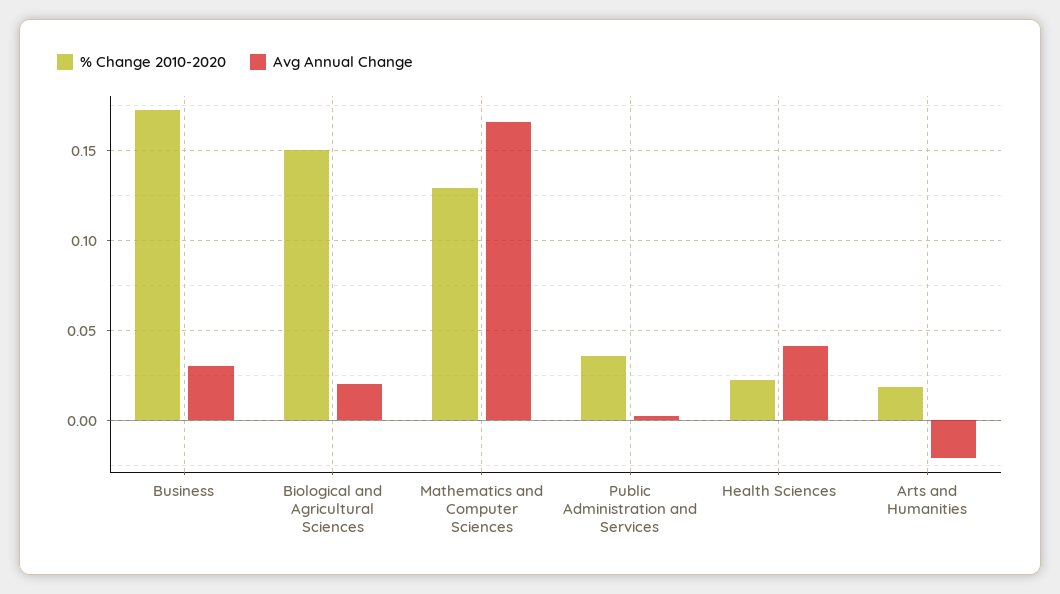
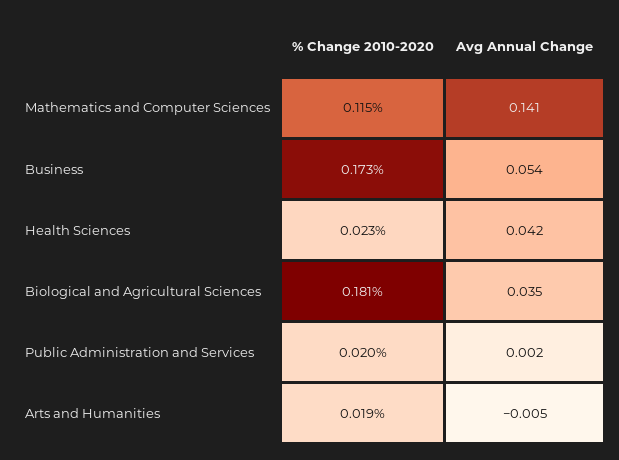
  {
    "% Change 2010-2020": {
      "Business": 0.173,
-     "Biological and Agricultural Sciences": 0.15,
+     "Biological and Agricultural Sciences": 0.181,
-     "Mathematics and Computer Sciences": 0.13,
+     "Mathematics and Computer Sciences": 0.115,
-     "Public Administration and Services": 0.035,
+     "Public Administration and Services": 0.02,
      "Health Sciences": 0.023,
      "Arts and Humanities": 0.019
    },
    "Avg Annual Change": {
-     "Business": 0.03,
+     "Business": 0.054,
-     "Biological and Agricultural Sciences": 0.02,
+     "Biological and Agricultural Sciences": 0.035,
-     "Mathematics and Computer Sciences": 0.165,
+     "Mathematics and Computer Sciences": 0.141,
      "Public Administration and Services": 0.002,
      "Health Sciences": 0.042,
-     "Arts and Humanities": -0.02
+     "Arts and Humanities": -0.005
    }
  }

